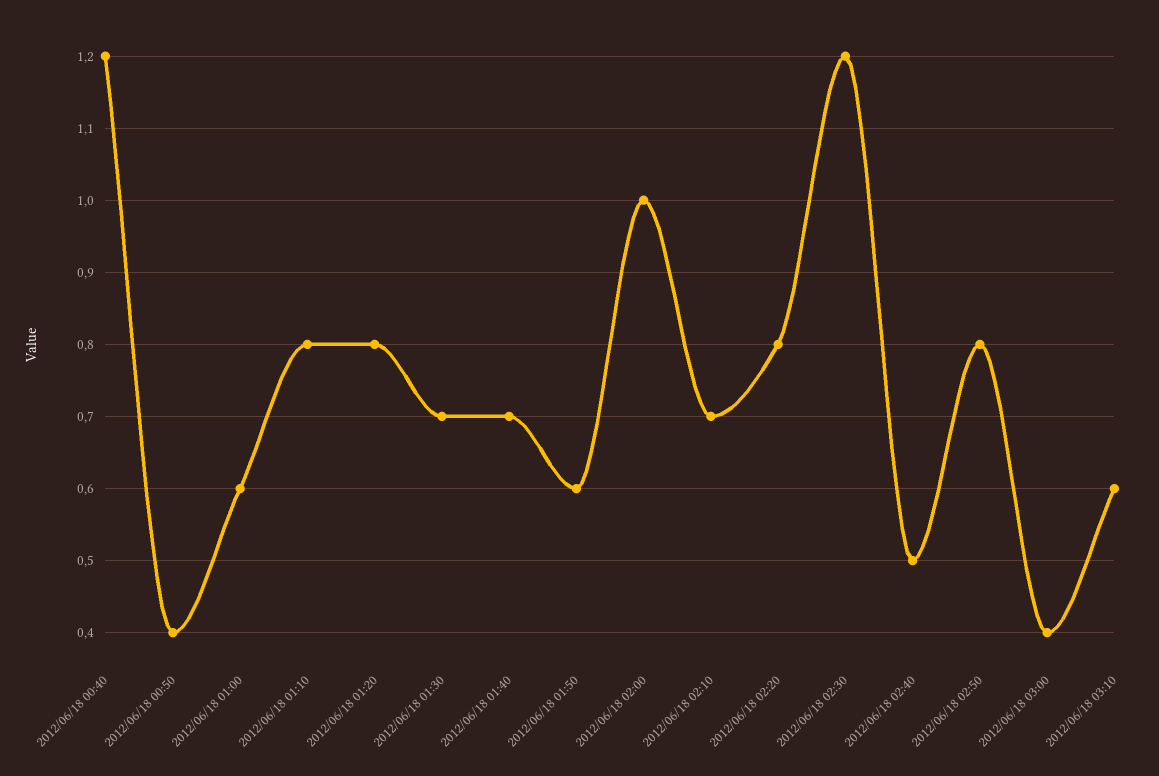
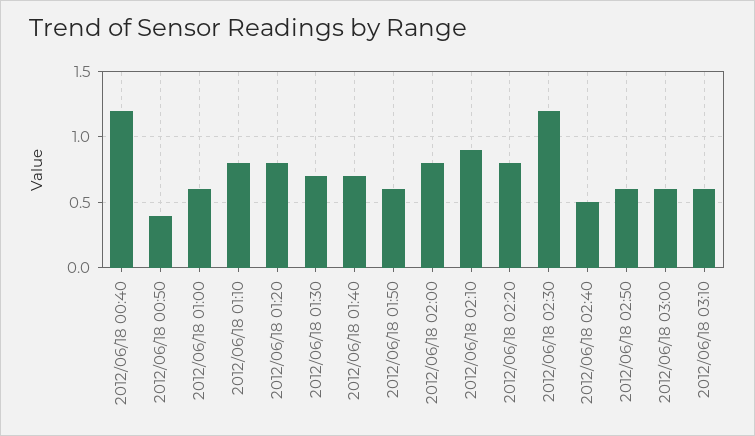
  {
    "2012/06/18 00:40": 1.2,
    "2012/06/18 00:50": 0.4,
    "2012/06/18 01:00": 0.6,
    "2012/06/18 01:10": 0.8,
    "2012/06/18 01:20": 0.8,
    "2012/06/18 01:30": 0.7,
    "2012/06/18 01:40": 0.7,
    "2012/06/18 01:50": 0.6,
-   "2012/06/18 02:00": 1,
+   "2012/06/18 02:00": 0.8,
-   "2012/06/18 02:10": 0.7,
+   "2012/06/18 02:10": 0.9,
    "2012/06/18 02:20": 0.8,
    "2012/06/18 02:30": 1.2,
    "2012/06/18 02:40": 0.5,
-   "2012/06/18 02:50": 0.8,
+   "2012/06/18 02:50": 0.6,
-   "2012/06/18 03:00": 0.4,
+   "2012/06/18 03:00": 0.6,
    "2012/06/18 03:10": 0.6
  }

